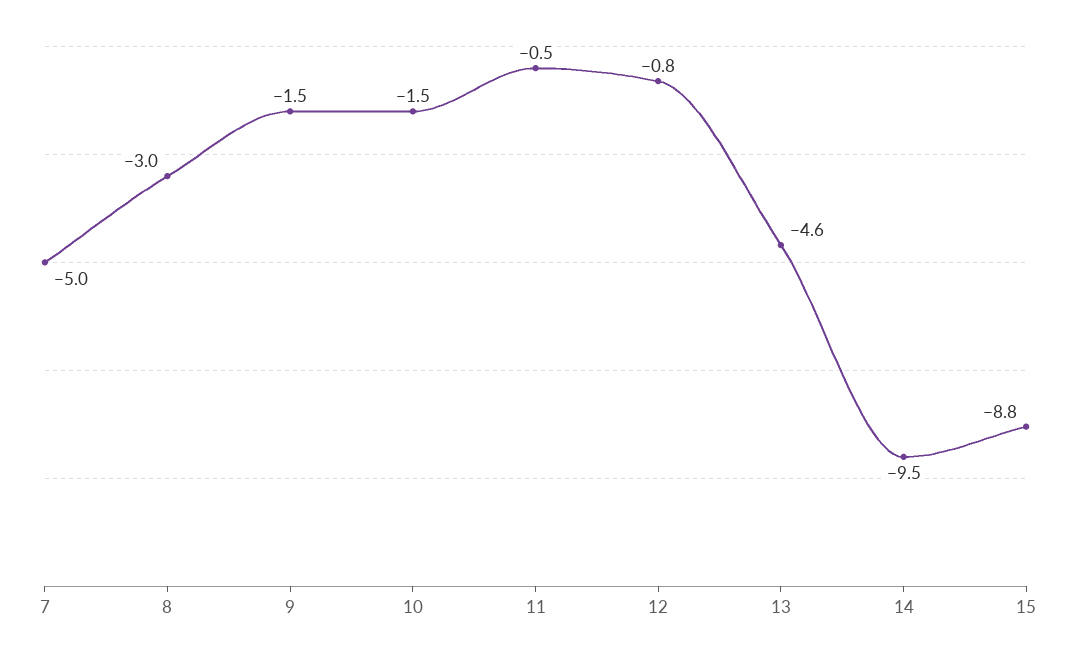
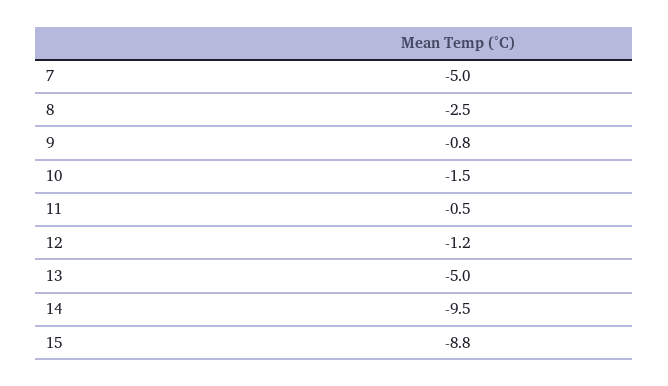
  {
    "7": -5,
-   "8": -3,
+   "8": -2.5,
-   "9": -1.5,
+   "9": -0.8,
    "10": -1.5,
    "11": -0.5,
-   "12": -0.8,
+   "12": -1.2,
-   "13": -4.6,
+   "13": -5,
    "14": -9.5,
    "15": -8.8
  }

